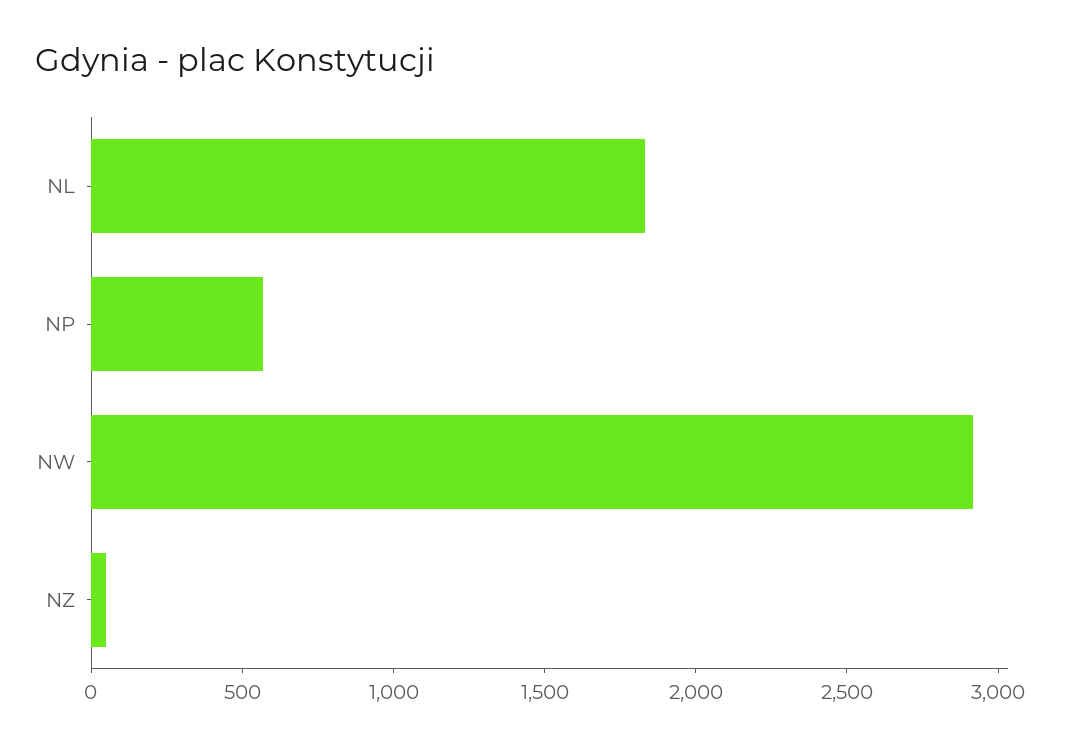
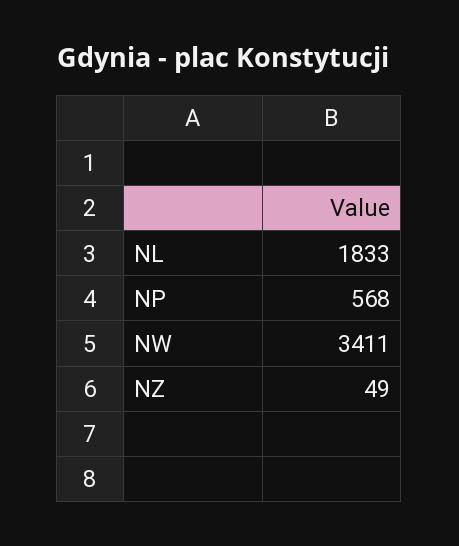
  {
    "NL": 1833,
    "NP": 568,
-   "NW": 2900,
+   "NW": 3411,
    "NZ": 49
  }

